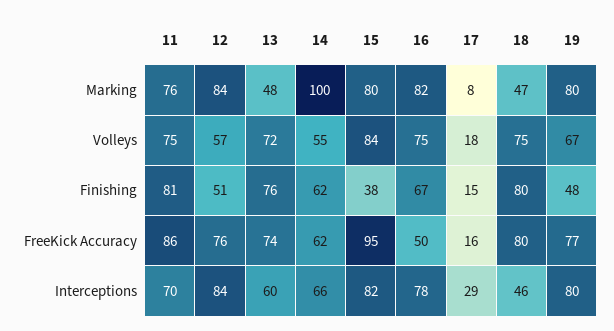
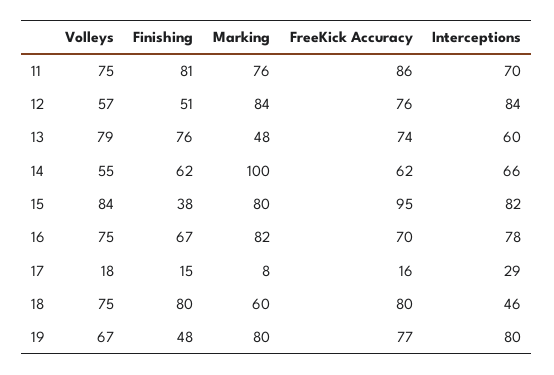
  {
    "11": {
      "Marking": 76,
      "Volleys": 75,
      "Finishing": 81,
      "FreeKick Accuracy": 86,
      "Interceptions": 70
    },
    "12": {
      "Marking": 84,
      "Volleys": 57,
      "Finishing": 51,
      "FreeKick Accuracy": 76,
      "Interceptions": 84
    },
    "13": {
      "Marking": 48,
-     "Volleys": 72,
+     "Volleys": 79,
      "Finishing": 76,
      "FreeKick Accuracy": 74,
      "Interceptions": 60
    },
    "14": {
      "Marking": 100,
      "Volleys": 55,
      "Finishing": 62,
      "FreeKick Accuracy": 62,
      "Interceptions": 66
    },
    "15": {
      "Marking": 80,
      "Volleys": 84,
      "Finishing": 38,
      "FreeKick Accuracy": 95,
      "Interceptions": 82
    },
    "16": {
      "Marking": 82,
      "Volleys": 75,
      "Finishing": 67,
-     "FreeKick Accuracy": 50,
+     "FreeKick Accuracy": 70,
      "Interceptions": 78
    },
    "17": {
      "Marking": 8,
      "Volleys": 18,
      "Finishing": 15,
      "FreeKick Accuracy": 16,
      "Interceptions": 29
    },
    "18": {
-     "Marking": 47,
+     "Marking": 60,
      "Volleys": 75,
      "Finishing": 80,
      "FreeKick Accuracy": 80,
      "Interceptions": 46
    },
    "19": {
      "Marking": 80,
      "Volleys": 67,
      "Finishing": 48,
      "FreeKick Accuracy": 77,
      "Interceptions": 80
    }
  }

